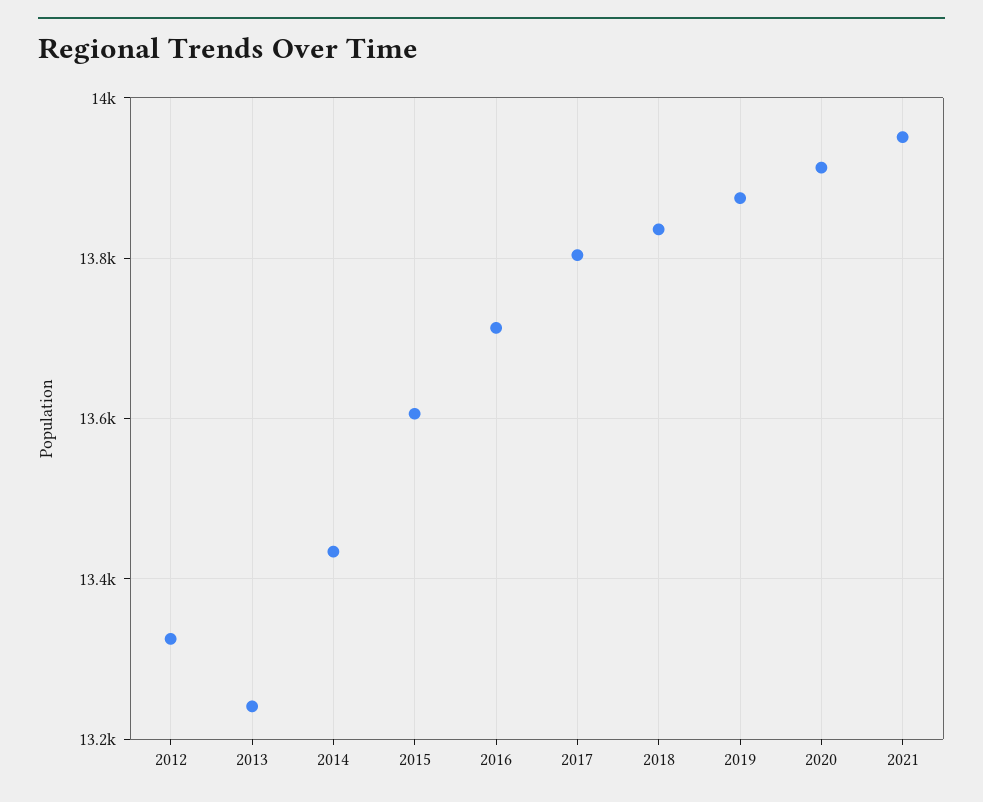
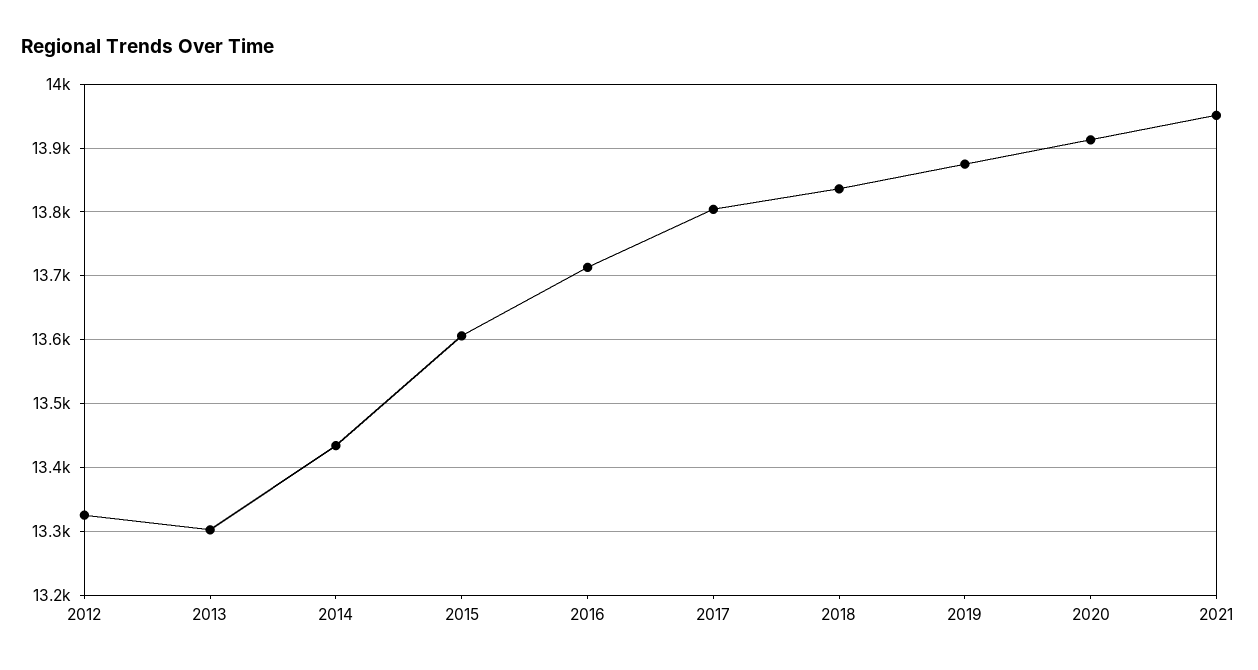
  {
    "2012": 13330,
-   "2013": 13240,
+   "2013": 13300,
    "2014": 13430,
    "2015": 13610,
    "2016": 13710,
    "2017": 13800,
    "2018": 13840,
    "2019": 13880,
    "2020": 13910,
    "2021": 13950
  }

